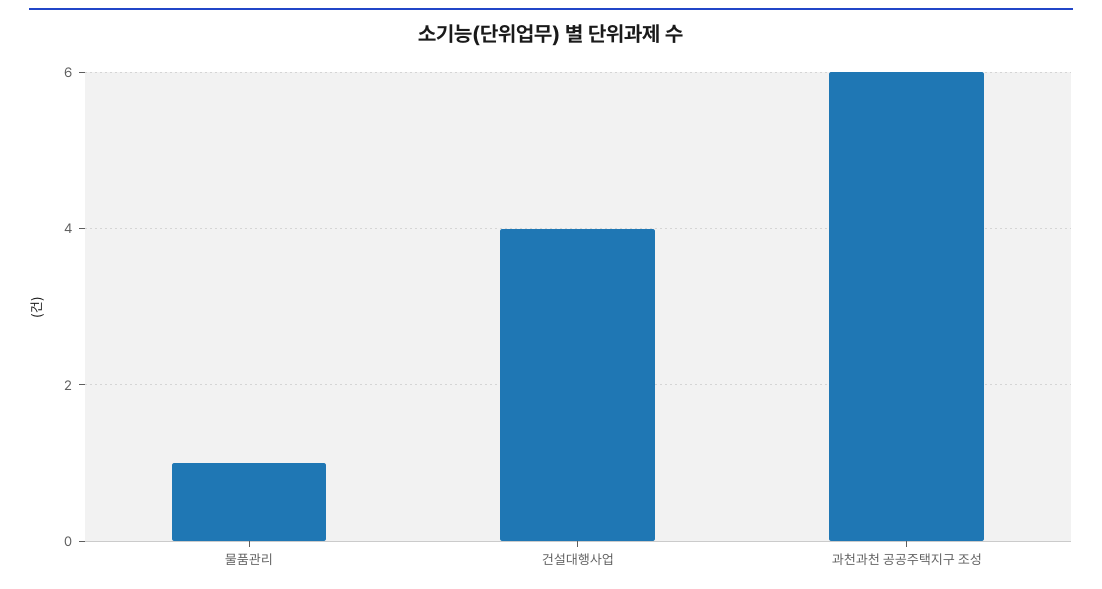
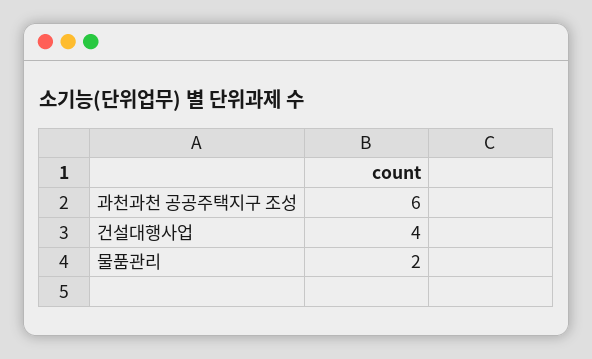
  {
-   "물품관리": 1,
+   "물품관리": 2,
    "건설대행사업": 4,
    "과천과천 공공주택지구 조성": 6
  }

